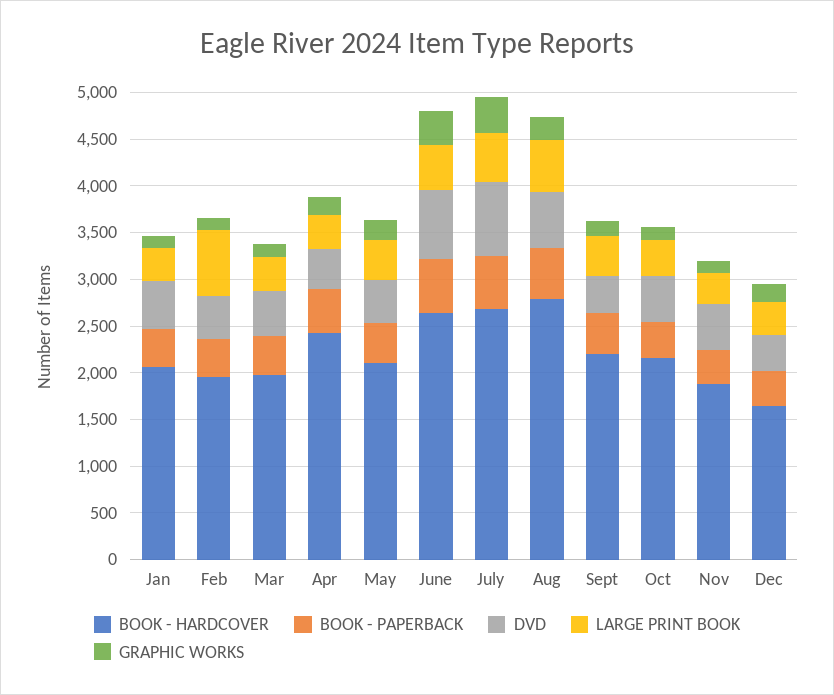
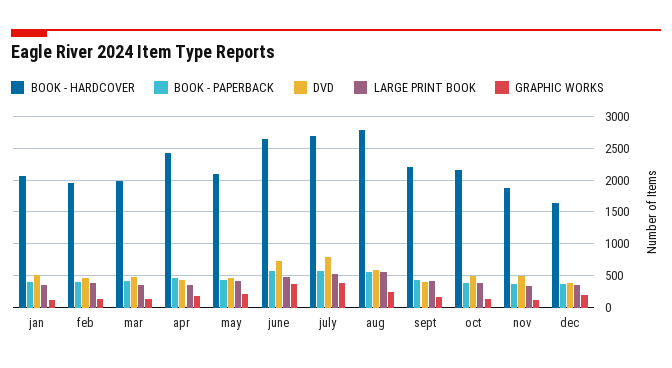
  {
    "BOOK - HARDCOVER": {
      "Jan": 2100,
      "Feb": 2000,
      "Mar": 2000,
      "Apr": 2400,
      "May": 2100,
      "June": 2600,
      "July": 2700,
      "Aug": 2800,
      "Sept": 2200,
      "Oct": 2200,
      "Nov": 1900,
      "Dec": 1600
    },
    "BOOK - PAPERBACK": {
      "Jan": 400,
      "Feb": 400,
      "Mar": 400,
      "Apr": 500,
      "May": 400,
      "June": 600,
      "July": 600,
      "Aug": 600,
      "Sept": 400,
      "Oct": 400,
      "Nov": 400,
      "Dec": 400
    },
    "DVD": {
      "Jan": 500,
      "Feb": 500,
      "Mar": 500,
      "Apr": 400,
      "May": 500,
      "June": 700,
      "July": 800,
      "Aug": 600,
      "Sept": 400,
      "Oct": 500,
      "Nov": 500,
      "Dec": 400
    },
    "LARGE PRINT BOOK": {
      "Jan": 400,
-     "Feb": 700,
+     "Feb": 400,
      "Mar": 400,
      "Apr": 400,
      "May": 400,
      "June": 500,
      "July": 500,
      "Aug": 600,
      "Sept": 400,
      "Oct": 400,
      "Nov": 300,
      "Dec": 400
    },
    "GRAPHIC WORKS": {
      "Jan": 100,
      "Feb": 100,
      "Mar": 100,
      "Apr": 200,
      "May": 200,
      "June": 400,
      "July": 400,
      "Aug": 300,
      "Sept": 200,
      "Oct": 100,
      "Nov": 100,
      "Dec": 200
    }
  }

